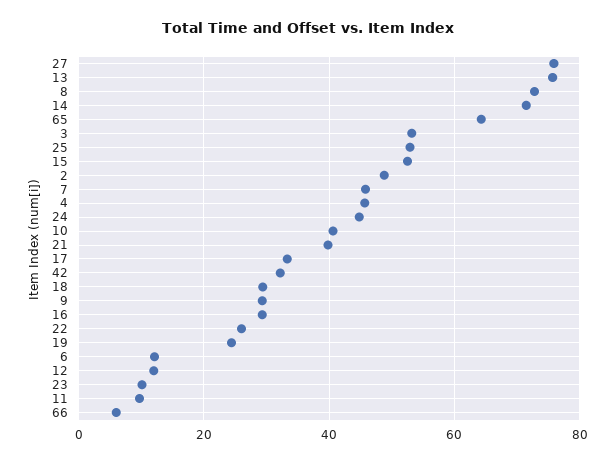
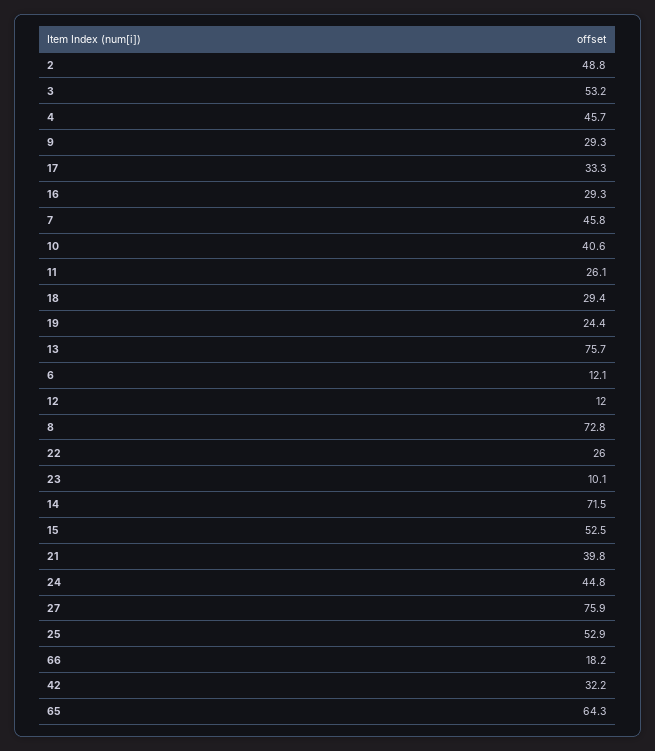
  {
    "27": 75.9,
    "13": 75.7,
    "8": 72.8,
    "14": 71.5,
    "65": 64.3,
    "3": 53.2,
    "25": 52.9,
    "15": 52.5,
    "2": 48.8,
    "7": 45.8,
    "4": 45.7,
    "24": 44.8,
    "10": 40.6,
    "21": 39.8,
    "17": 33.3,
    "42": 32.2,
    "18": 29.4,
    "9": 29.3,
    "16": 29.3,
    "22": 26,
    "19": 24.4,
    "6": 12.1,
    "12": 12,
    "23": 10.1,
-   "11": 10,
+   "11": 26.1,
-   "66": 6
+   "66": 18.2
  }

